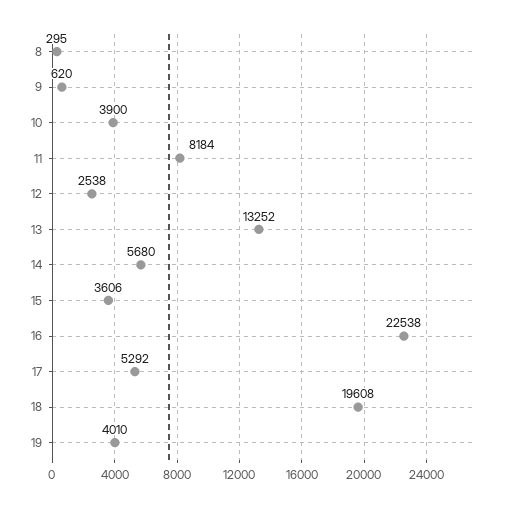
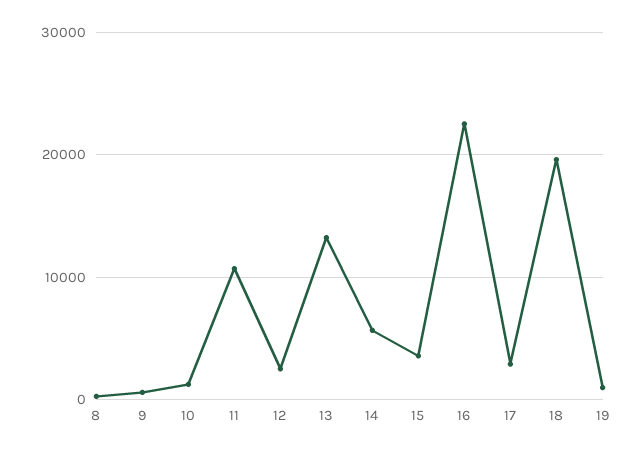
  {
    "8": 295,
    "9": 620,
-   "10": 3900,
+   "10": 1000,
-   "11": 8184,
+   "11": 11000,
    "12": 2538,
    "13": 13252,
    "14": 5680,
    "15": 3606,
    "16": 22538,
-   "17": 5292,
+   "17": 3000,
    "18": 19608,
-   "19": 4010
+   "19": 1000
  }

